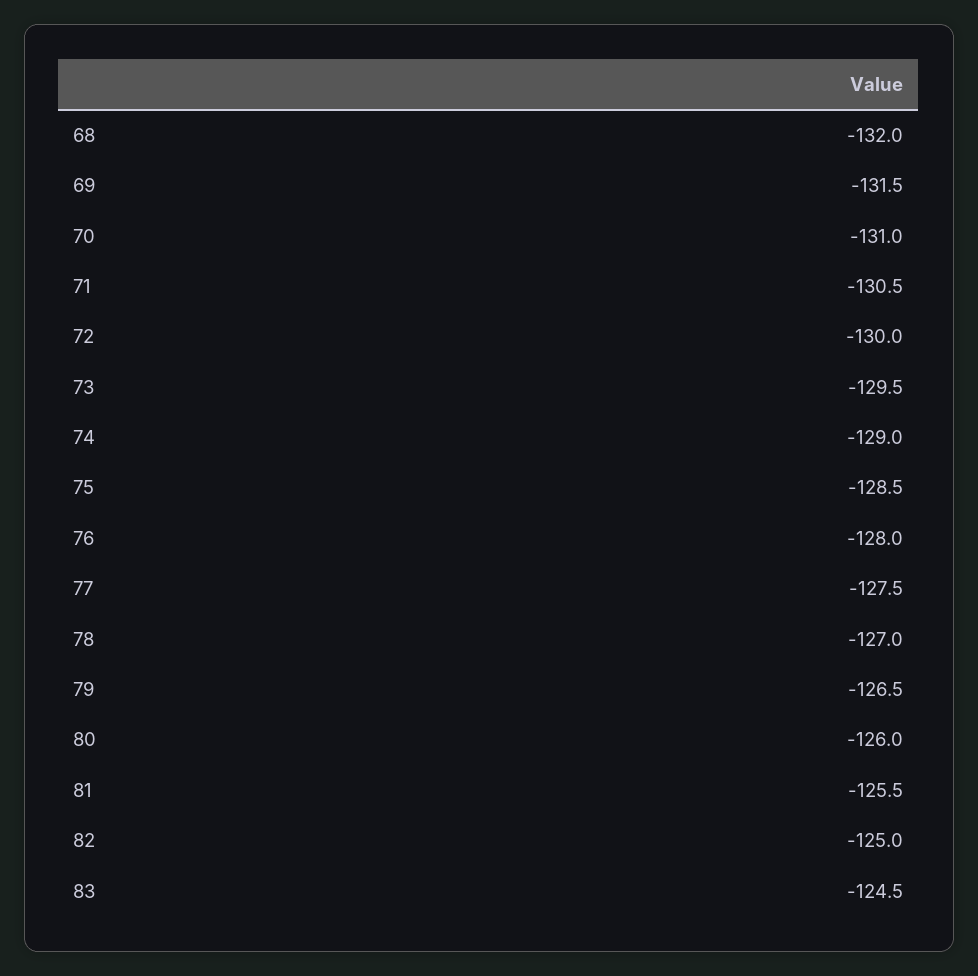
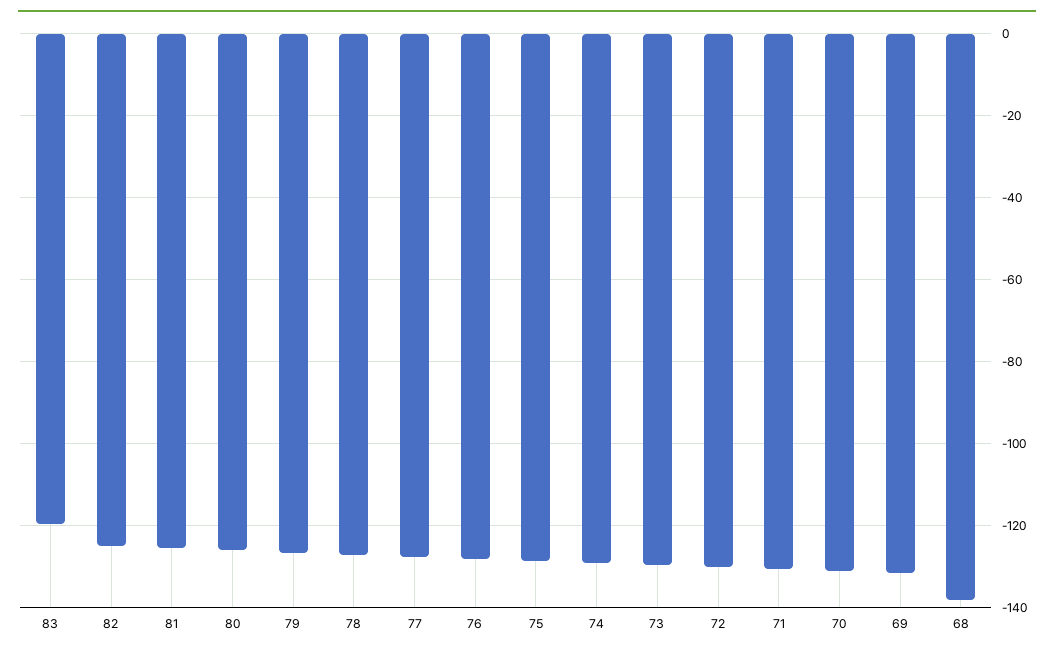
  {
-   "68": -132,
+   "68": -138,
    "69": -131.5,
    "70": -131,
    "71": -130.5,
    "72": -130,
    "73": -129.5,
    "74": -129,
    "75": -128.5,
    "76": -128,
    "77": -127.5,
    "78": -127,
    "79": -126.5,
    "80": -126,
    "81": -125.5,
    "82": -125,
-   "83": -124.5
+   "83": -120
  }

